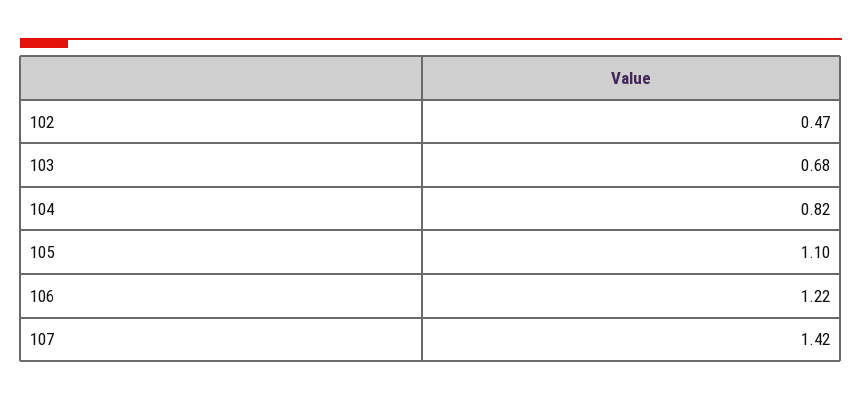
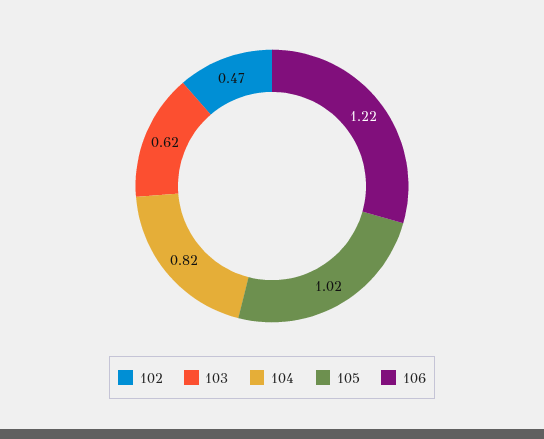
  {
    "102": 0.47,
-   "103": 0.68,
+   "103": 0.62,
    "104": 0.82,
-   "105": 1.1,
+   "105": 1.02,
-   "106": 1.22,
+   "106": 1.22
-   "107": 1.42
  }

